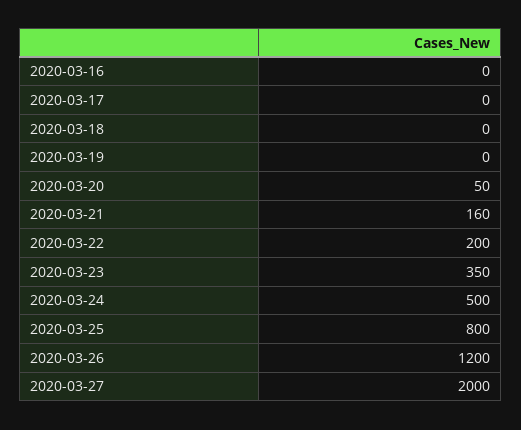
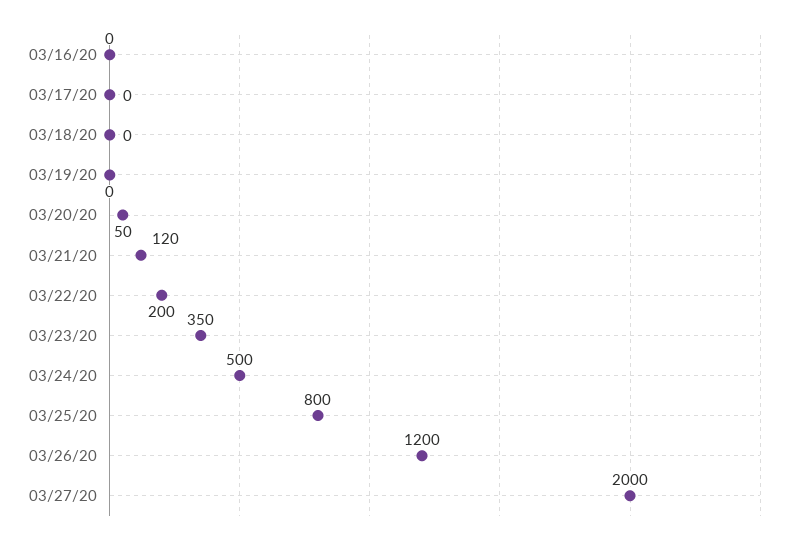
  {
    "2020-03-16": 0,
    "2020-03-17": 0,
    "2020-03-18": 0,
    "2020-03-19": 0,
    "2020-03-20": 50,
-   "2020-03-21": 160,
+   "2020-03-21": 120,
    "2020-03-22": 200,
    "2020-03-23": 350,
    "2020-03-24": 500,
    "2020-03-25": 800,
    "2020-03-26": 1200,
    "2020-03-27": 2000
  }

